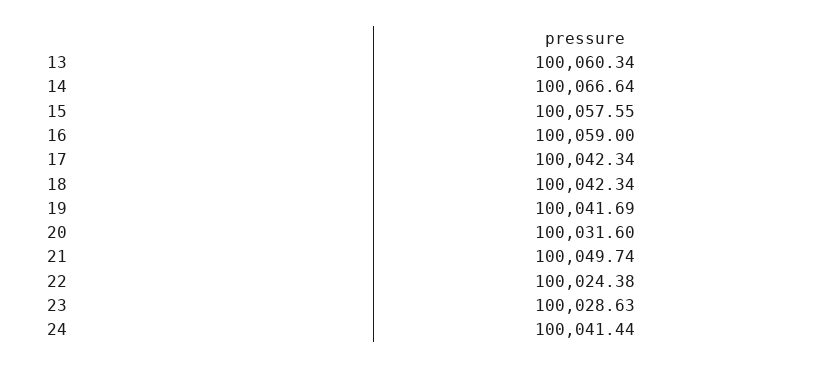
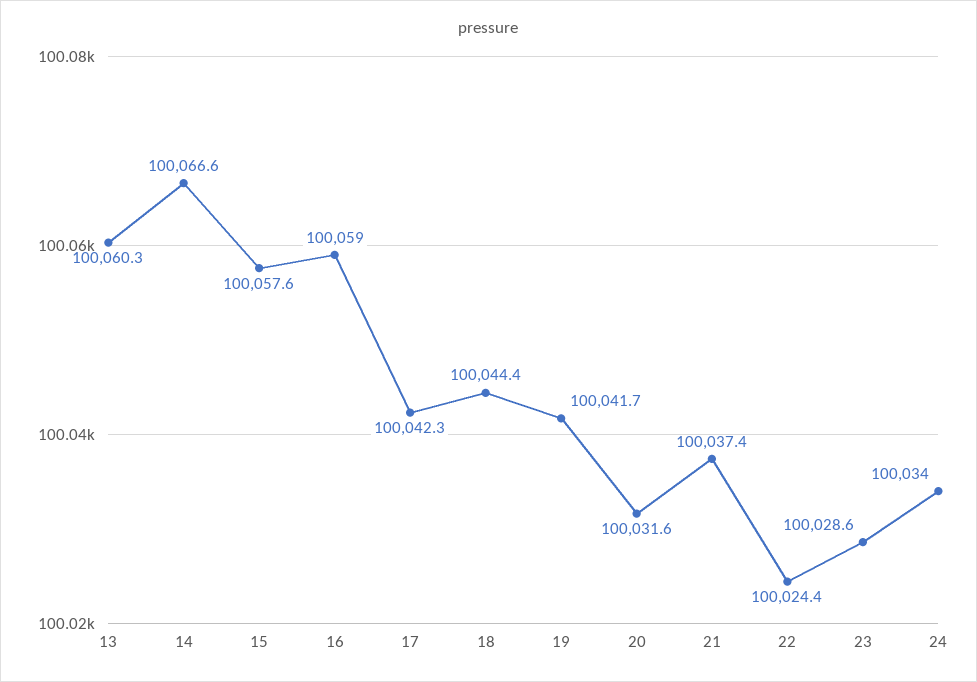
  {
    "13": 100060.34,
    "14": 100066.64,
    "15": 100057.55,
    "16": 100059,
    "17": 100042.34,
-   "18": 100042.34,
+   "18": 100044.4,
    "19": 100041.69,
    "20": 100031.6,
-   "21": 100049.74,
+   "21": 100037.4,
    "22": 100024.38,
    "23": 100028.63,
-   "24": 100041.44
+   "24": 100034
  }

